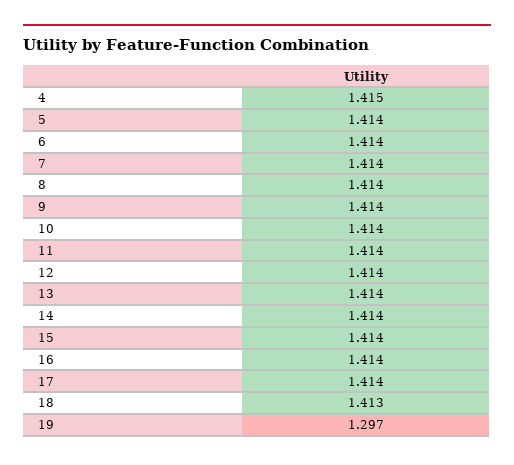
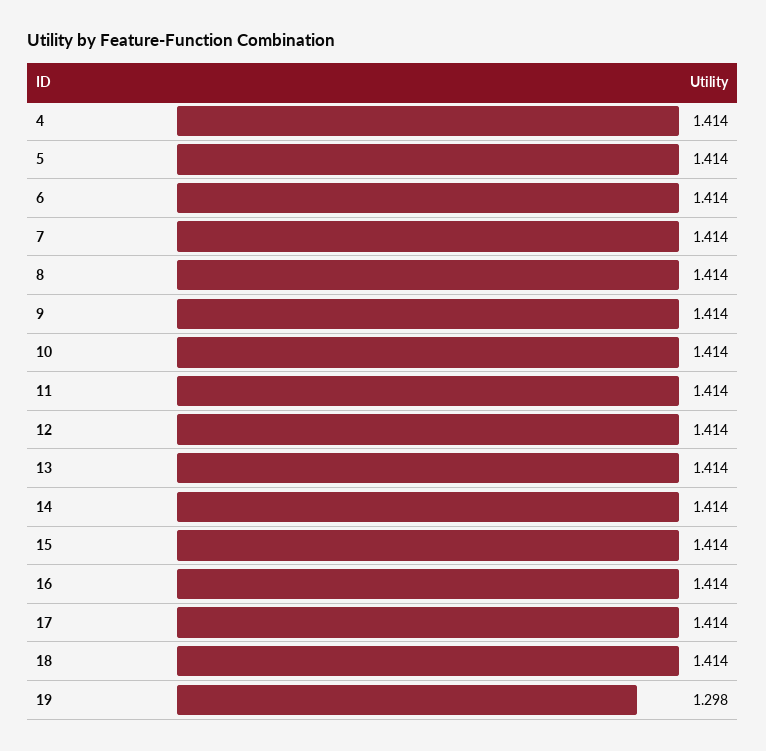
  {
-   "4": 1.415,
+   "4": 1.414,
    "5": 1.414,
    "6": 1.414,
    "7": 1.414,
    "8": 1.414,
    "9": 1.414,
    "10": 1.414,
    "11": 1.414,
    "12": 1.414,
    "13": 1.414,
    "14": 1.414,
    "15": 1.414,
    "16": 1.414,
    "17": 1.414,
-   "18": 1.413,
+   "18": 1.414,
-   "19": 1.297
+   "19": 1.298
  }

